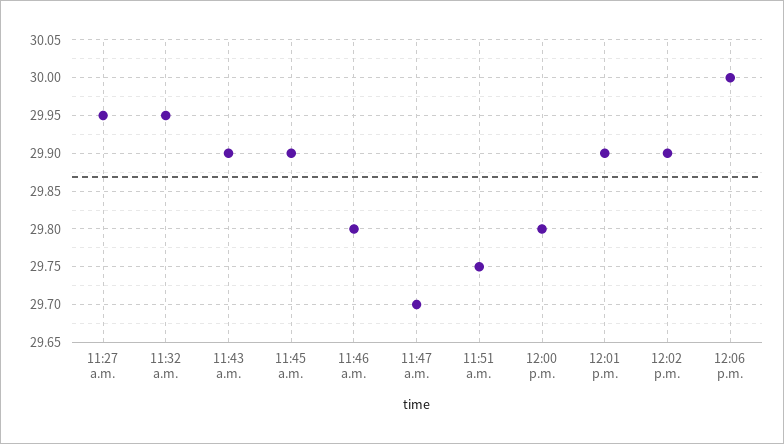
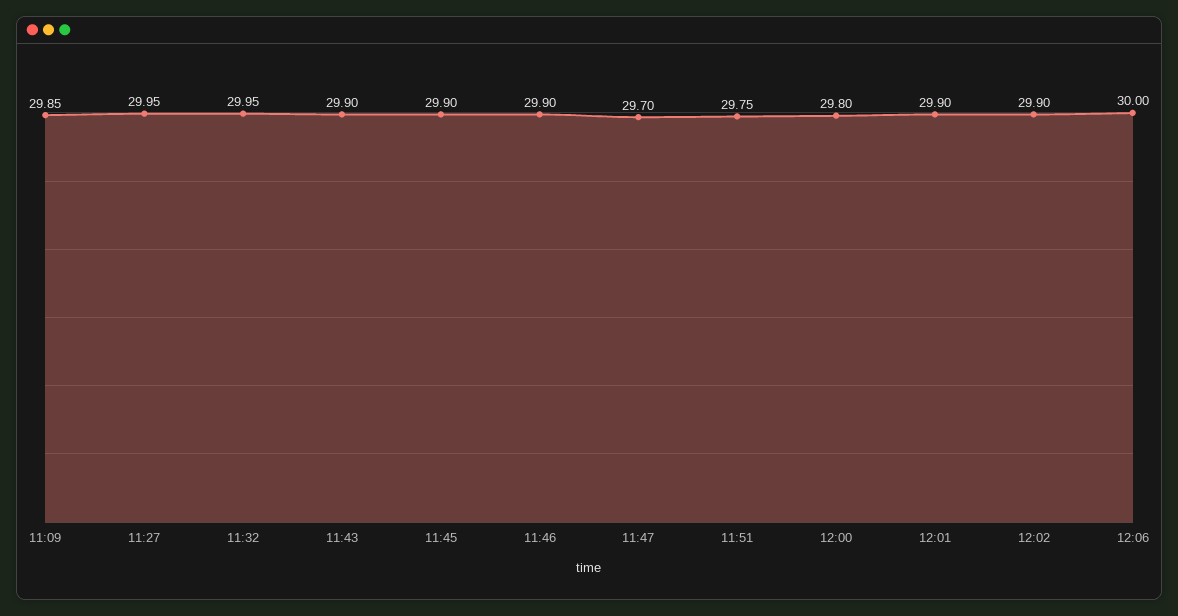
  {
    "11:27 a.m.": 29.95,
    "11:32 a.m.": 29.95,
    "11:43 a.m.": 29.9,
    "11:45 a.m.": 29.9,
-   "11:46 a.m.": 29.8,
+   "11:46 a.m.": 29.9,
    "11:47 a.m.": 29.7,
    "11:51 a.m.": 29.75,
    "12:00 p.m.": 29.8,
    "12:01 p.m.": 29.9,
    "12:02 p.m.": 29.9,
-   "12:06 p.m.": 30
+   "12:06 p.m.": 30,
+   "11:09": 29.85
  }

